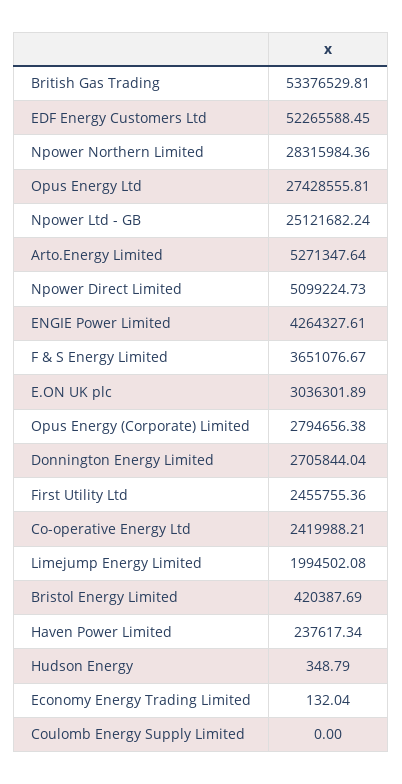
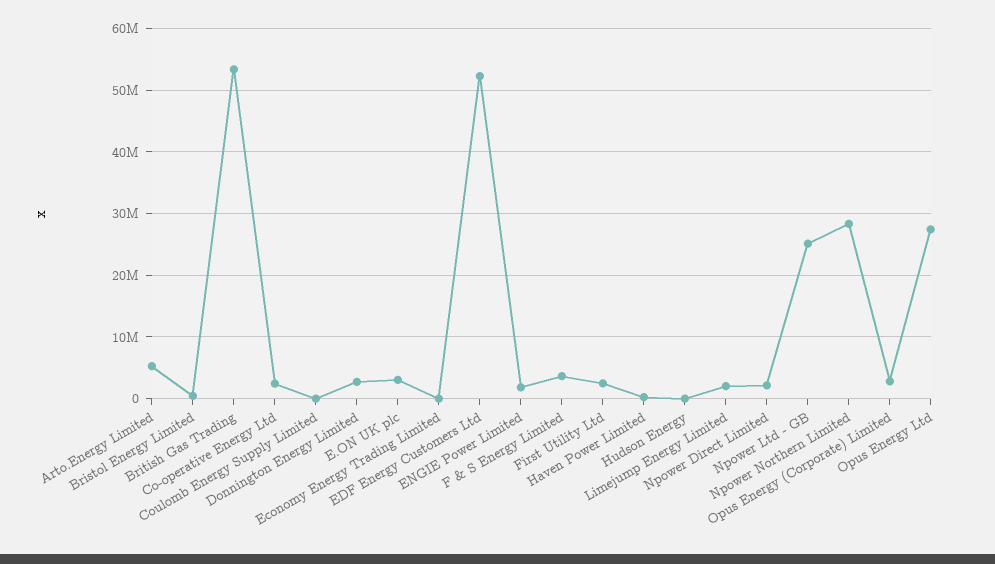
  {
    "British Gas Trading": 53376529.81,
    "EDF Energy Customers Ltd": 52265588.45,
    "Npower Northern Limited": 28315984.36,
    "Opus Energy Ltd": 27428555.81,
    "Npower Ltd - GB": 25121682.24,
    "Arto.Energy Limited": 5271347.64,
-   "Npower Direct Limited": 5099224.73,
+   "Npower Direct Limited": 2000000,
-   "ENGIE Power Limited": 4264327.61,
+   "ENGIE Power Limited": 2000000,
    "F & S Energy Limited": 3651076.67,
    "E.ON UK plc": 3036301.89,
    "Opus Energy (Corporate) Limited": 2794656.38,
    "Donnington Energy Limited": 2705844.04,
    "First Utility Ltd": 2455755.36,
    "Co-operative Energy Ltd": 2419988.21,
    "Limejump Energy Limited": 1994502.08,
    "Bristol Energy Limited": 420387.69,
    "Haven Power Limited": 237617.34,
    "Hudson Energy": 348.79,
    "Economy Energy Trading Limited": 132.04,
    "Coulomb Energy Supply Limited": 0
  }

